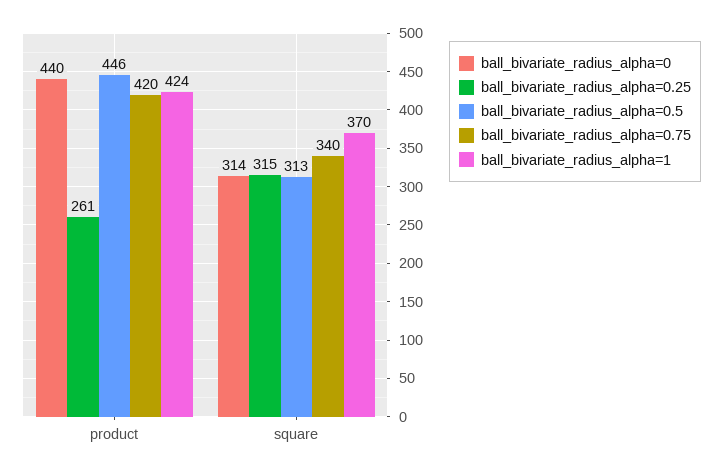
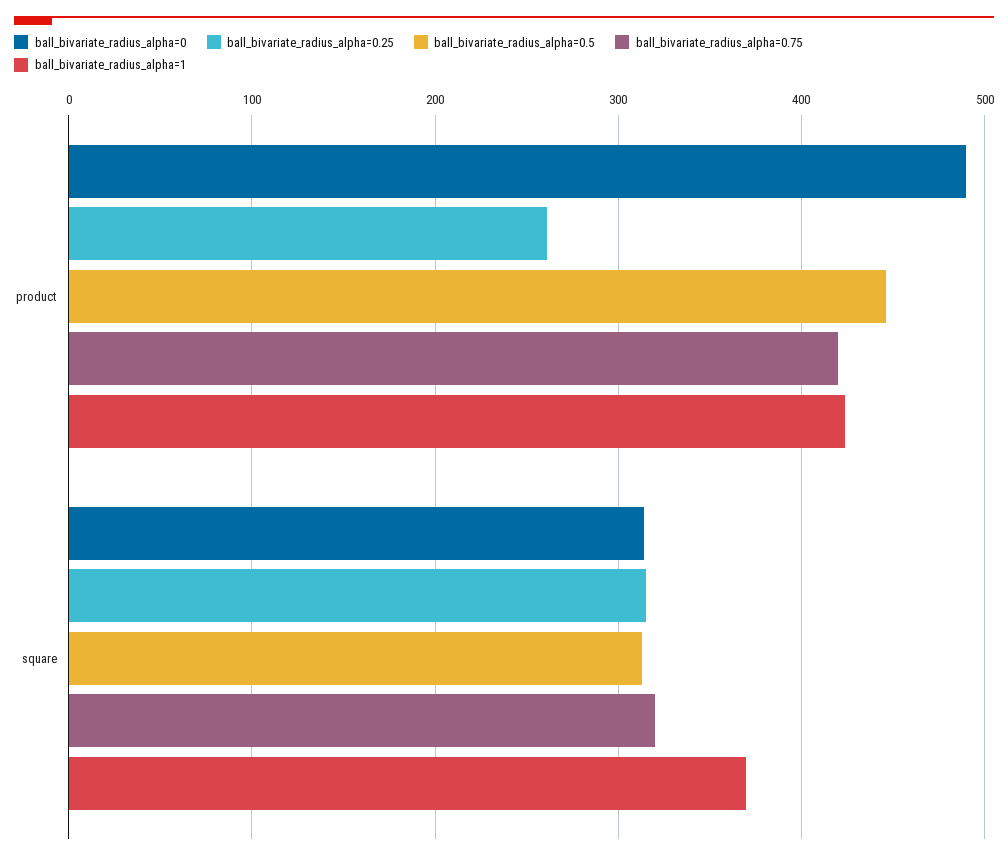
  {
    "ball_bivariate_radius_alpha=0": {
-     "product": 440,
+     "product": 490,
      "square": 314
    },
    "ball_bivariate_radius_alpha=0.25": {
      "product": 261,
      "square": 315
    },
    "ball_bivariate_radius_alpha=0.5": {
      "product": 446,
      "square": 313
    },
    "ball_bivariate_radius_alpha=0.75": {
      "product": 420,
-     "square": 340
+     "square": 320
    },
    "ball_bivariate_radius_alpha=1": {
      "product": 424,
      "square": 370
    }
  }

